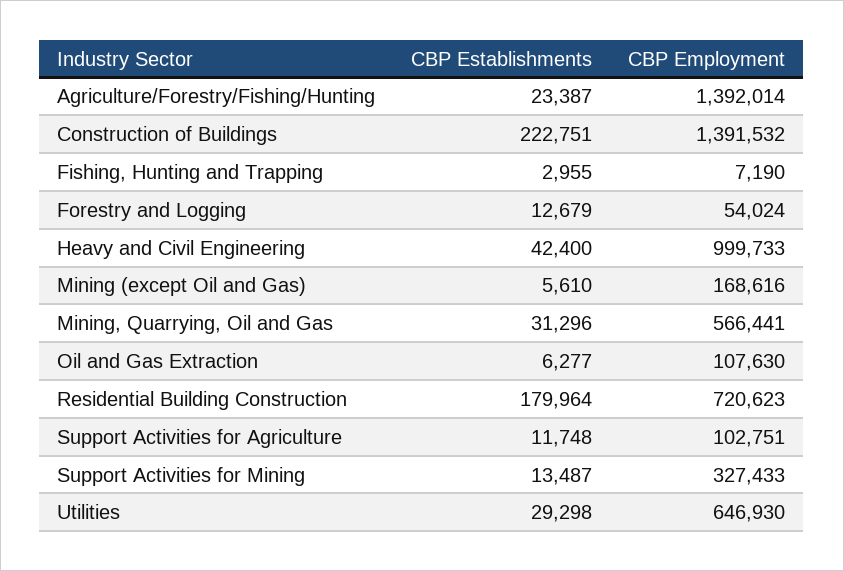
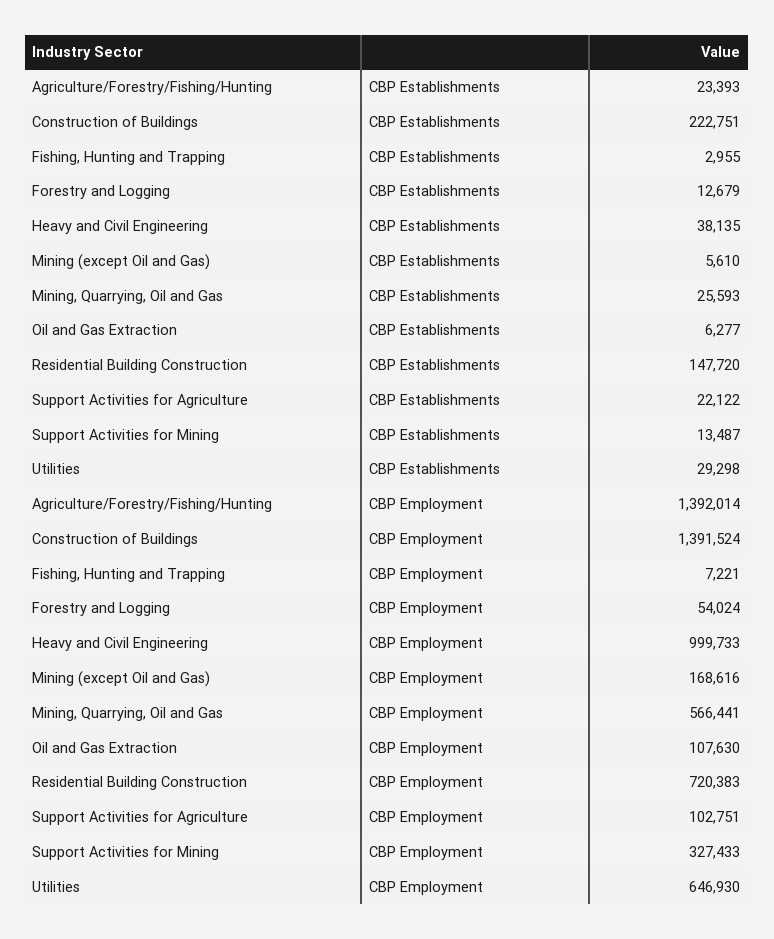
  {
    "CBP Establishments": {
-     "Agriculture/Forestry/Fishing/Hunting": 23387,
+     "Agriculture/Forestry/Fishing/Hunting": 23393,
      "Construction of Buildings": 222751,
      "Fishing, Hunting and Trapping": 2955,
      "Forestry and Logging": 12679,
-     "Heavy and Civil Engineering": 42400,
+     "Heavy and Civil Engineering": 38135,
      "Mining (except Oil and Gas)": 5610,
-     "Mining, Quarrying, Oil and Gas": 31296,
+     "Mining, Quarrying, Oil and Gas": 25593,
      "Oil and Gas Extraction": 6277,
-     "Residential Building Construction": 179964,
+     "Residential Building Construction": 147720,
-     "Support Activities for Agriculture": 11748,
+     "Support Activities for Agriculture": 22122,
      "Support Activities for Mining": 13487,
      "Utilities": 29298
    },
    "CBP Employment": {
      "Agriculture/Forestry/Fishing/Hunting": 1392014,
-     "Construction of Buildings": 1391532,
+     "Construction of Buildings": 1391524,
-     "Fishing, Hunting and Trapping": 7190,
+     "Fishing, Hunting and Trapping": 7221,
      "Forestry and Logging": 54024,
      "Heavy and Civil Engineering": 999733,
      "Mining (except Oil and Gas)": 168616,
      "Mining, Quarrying, Oil and Gas": 566441,
      "Oil and Gas Extraction": 107630,
-     "Residential Building Construction": 720623,
+     "Residential Building Construction": 720383,
      "Support Activities for Agriculture": 102751,
      "Support Activities for Mining": 327433,
      "Utilities": 646930
    }
  }

